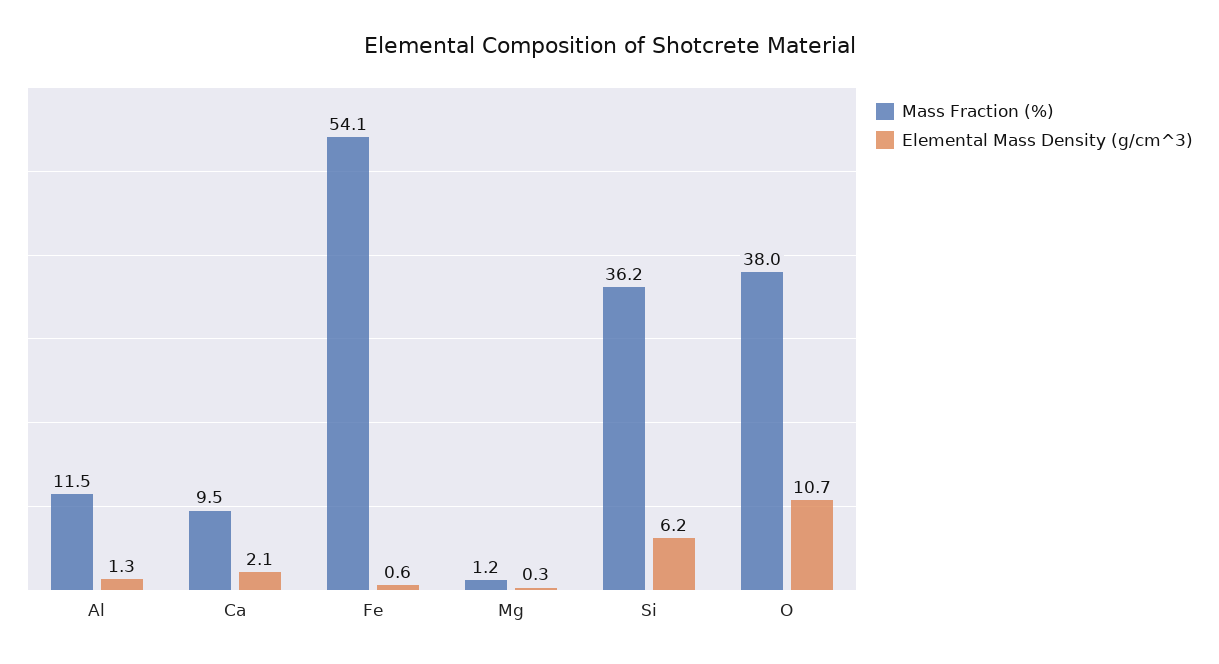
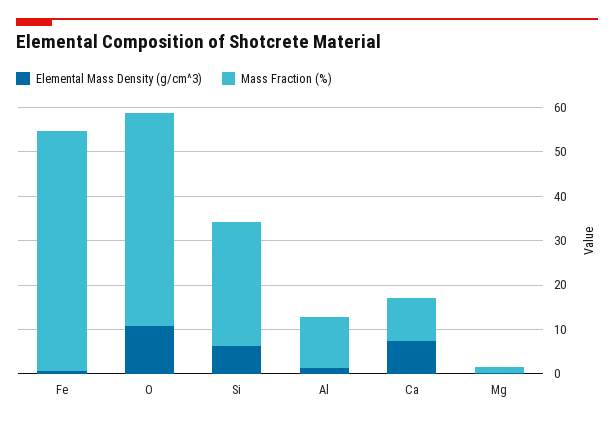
  {
    "Mass Fraction (%)": {
      "Al": 11.5,
      "Ca": 9.5,
      "Fe": 54.1,
      "Mg": 1.2,
-     "Si": 36.2,
+     "Si": 28,
-     "O": 38
+     "O": 48
    },
    "Elemental Mass Density (g/cm^3)": {
      "Al": 1.3,
-     "Ca": 2.1,
+     "Ca": 8,
      "Fe": 0.6,
      "Mg": 0.3,
      "Si": 6.2,
      "O": 10.7
    }
  }

